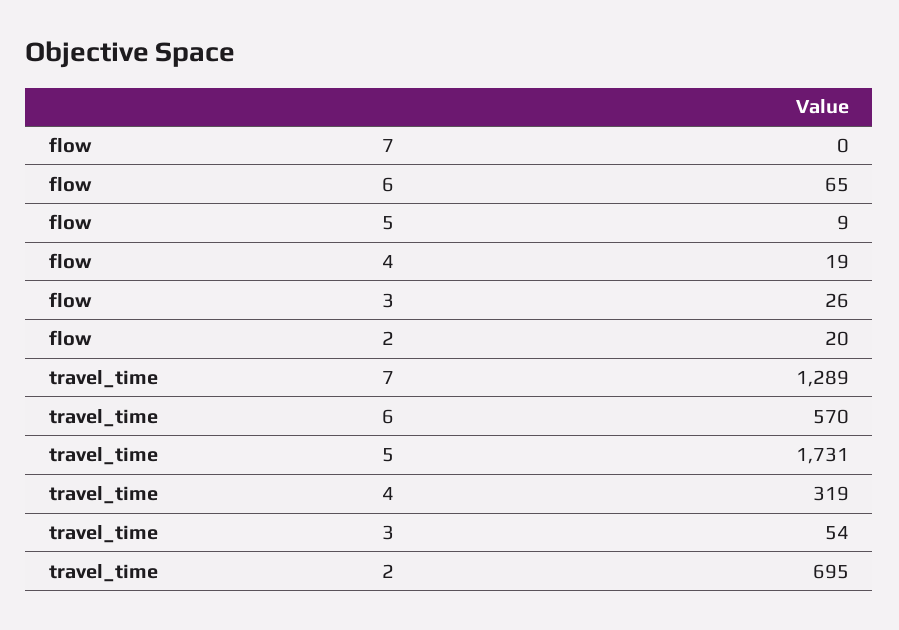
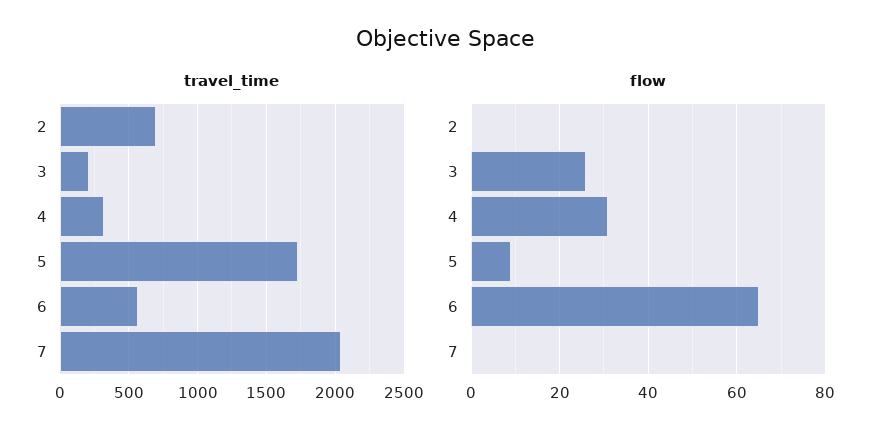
  {
    "flow": {
      "7": 0,
      "6": 65,
      "5": 9,
-     "4": 19,
+     "4": 30,
      "3": 26,
-     "2": 20
+     "2": 0
    },
    "travel_time": {
-     "7": 1289,
+     "7": 2050,
      "6": 570,
      "5": 1731,
      "4": 319,
-     "3": 54,
+     "3": 200,
      "2": 695
    }
  }

